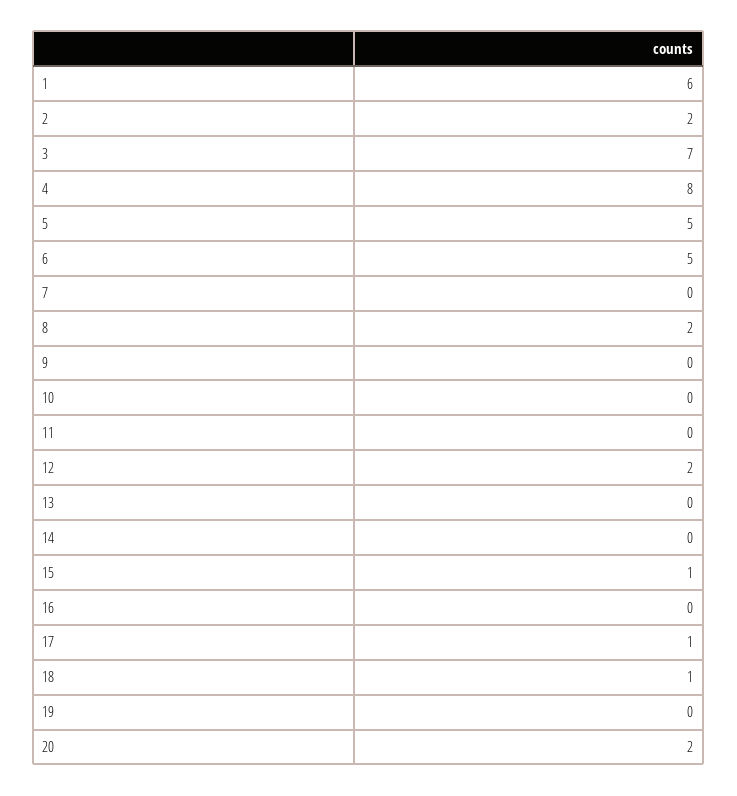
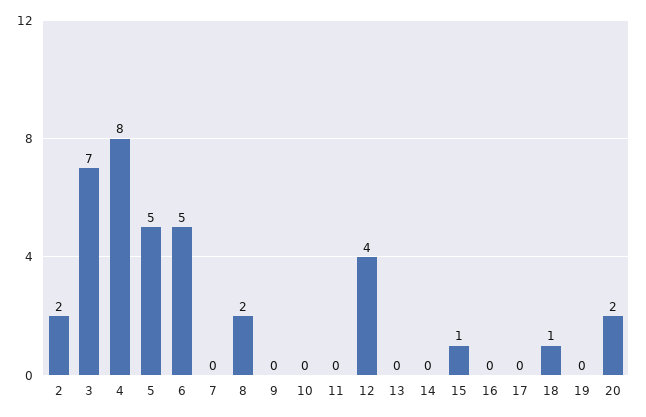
  {
-   "1": 6,
    "2": 2,
    "3": 7,
    "4": 8,
    "5": 5,
    "6": 5,
    "7": 0,
    "8": 2,
    "9": 0,
    "10": 0,
    "11": 0,
-   "12": 2,
+   "12": 4,
    "13": 0,
    "14": 0,
    "15": 1,
    "16": 0,
-   "17": 1,
+   "17": 0,
    "18": 1,
    "19": 0,
    "20": 2
  }

